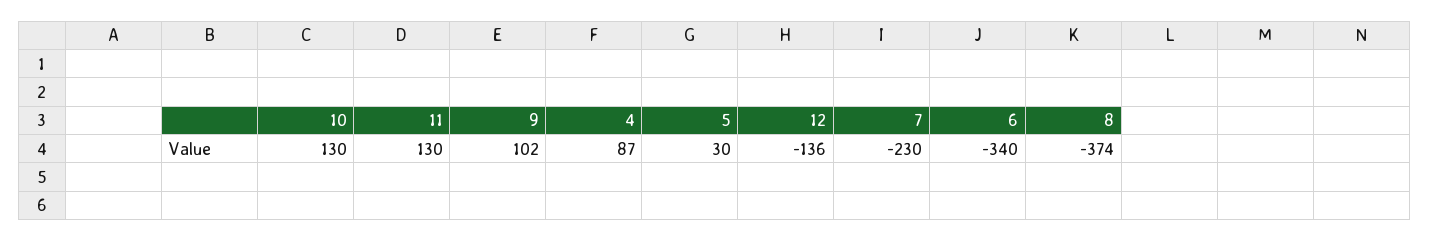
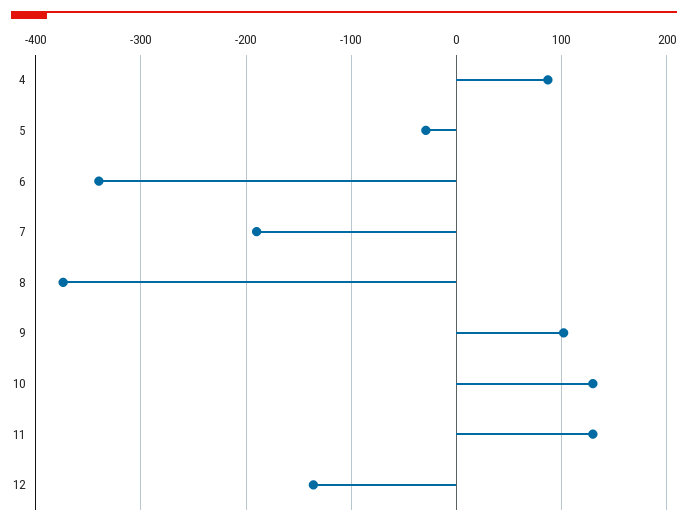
  {
    "10": 130,
    "11": 130,
    "9": 102,
    "4": 87,
-   "5": 30,
+   "5": -30,
    "12": -136,
-   "7": -230,
+   "7": -190,
    "6": -340,
    "8": -374
  }

